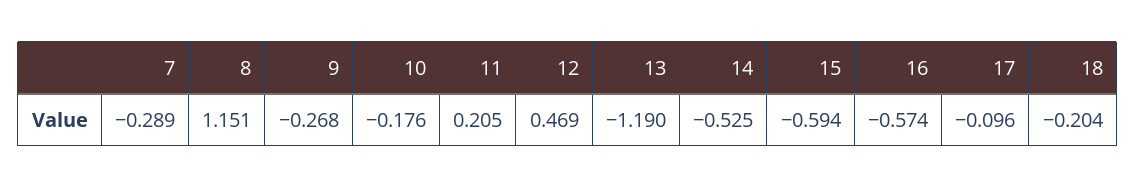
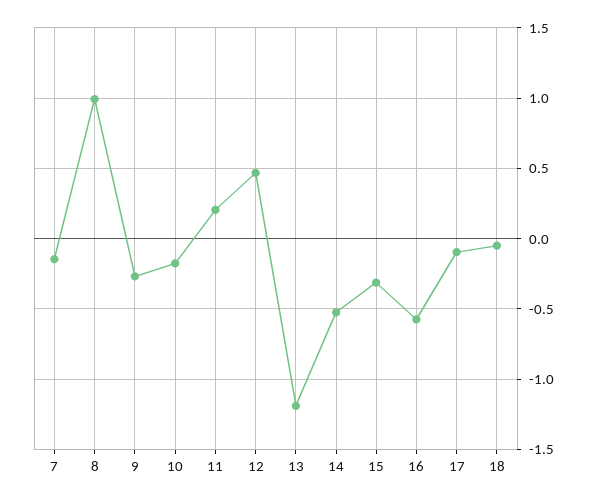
  {
-   "7": -0.289,
+   "7": -0.15,
-   "8": 1.151,
+   "8": 1,
    "9": -0.268,
    "10": -0.176,
    "11": 0.205,
    "12": 0.469,
    "13": -1.19,
    "14": -0.525,
-   "15": -0.594,
+   "15": -0.3,
    "16": -0.574,
    "17": -0.096,
-   "18": -0.204
+   "18": -0.05
  }

